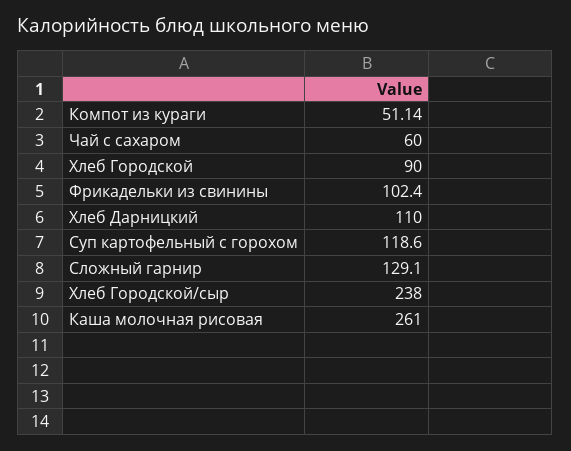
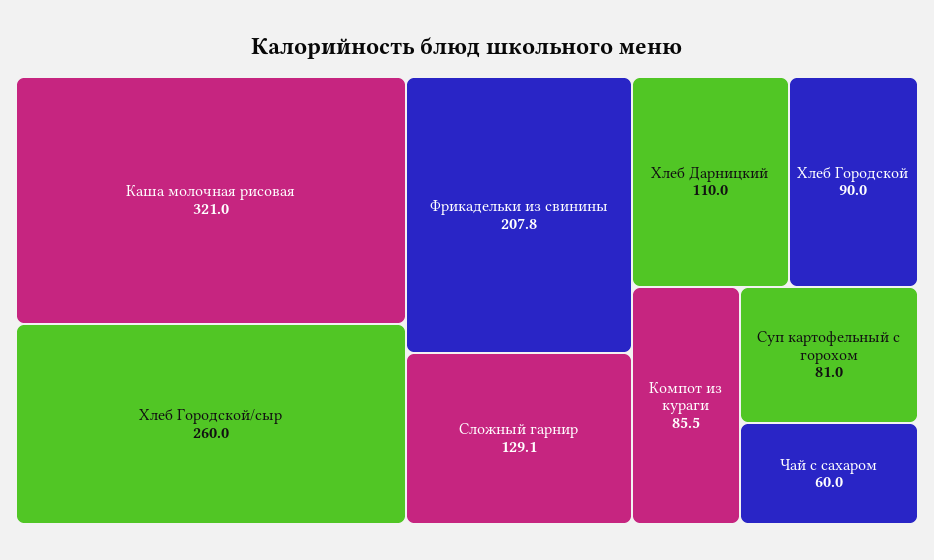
  {
-   "Компот из кураги": 51.14,
+   "Компот из кураги": 85.5,
    "Чай с сахаром": 60,
    "Хлеб Городской": 90,
-   "Фрикадельки из свинины": 102.4,
+   "Фрикадельки из свинины": 207.8,
    "Хлеб Дарницкий": 110,
-   "Суп картофельный с горохом": 118.6,
+   "Суп картофельный с горохом": 81,
    "Сложный гарнир": 129.1,
-   "Хлеб Городской/сыр": 238,
+   "Хлеб Городской/сыр": 260,
-   "Каша молочная рисовая": 261
+   "Каша молочная рисовая": 321
  }

